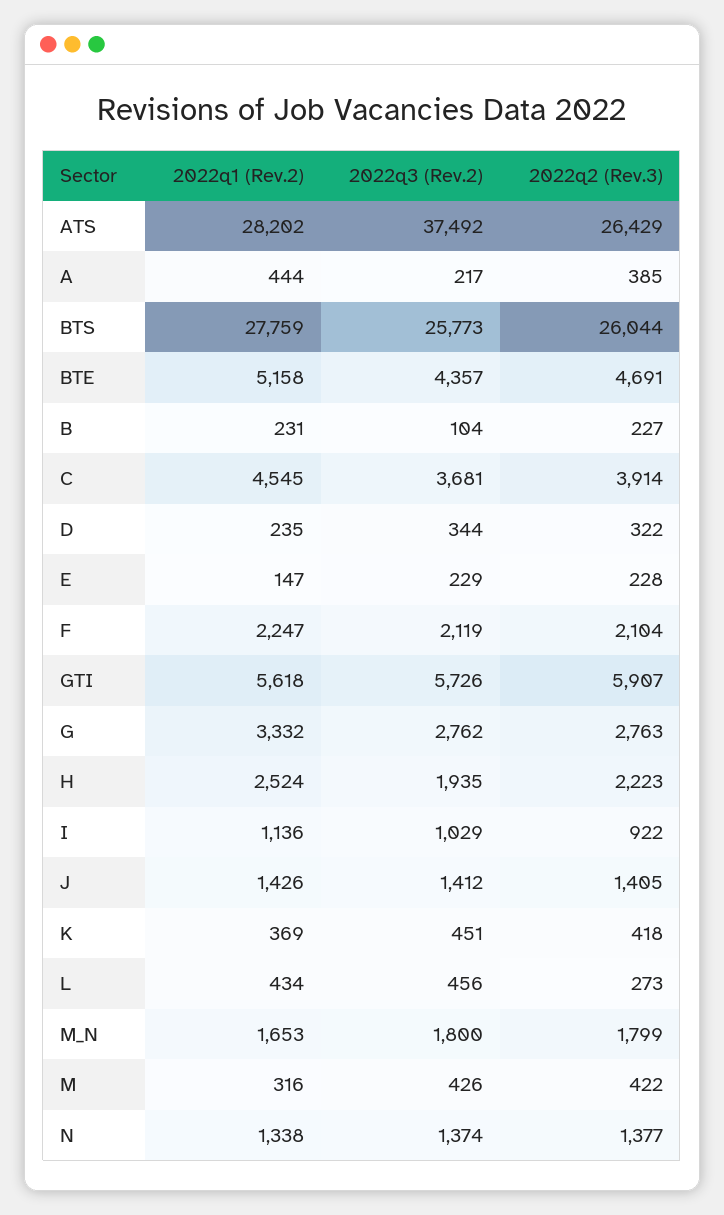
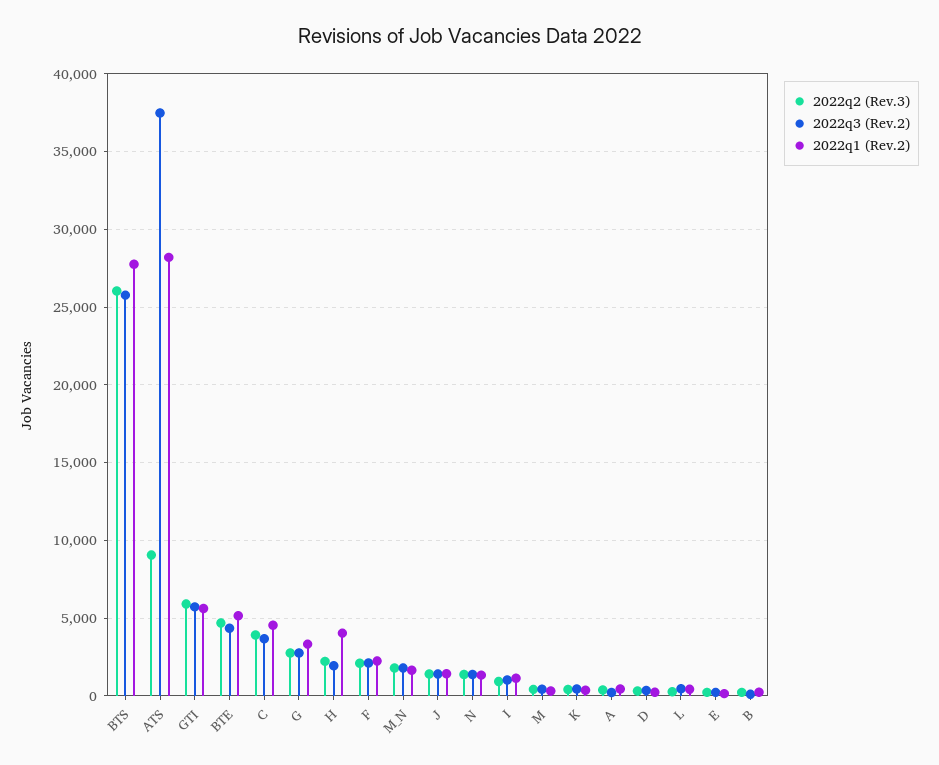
  {
    "2022q1 (Rev.2)": {
      "ATS": 28202,
      "A": 444,
      "BTS": 27759,
      "BTE": 5158,
      "B": 231,
      "C": 4545,
      "D": 235,
      "E": 147,
      "F": 2247,
      "GTI": 5618,
      "G": 3332,
-     "H": 2524,
+     "H": 4000,
      "I": 1136,
      "J": 1426,
      "K": 369,
      "L": 434,
      "M_N": 1653,
      "M": 316,
      "N": 1338
    },
    "2022q3 (Rev.2)": {
      "ATS": 37492,
      "A": 217,
      "BTS": 25773,
      "BTE": 4357,
      "B": 104,
      "C": 3681,
      "D": 344,
      "E": 229,
      "F": 2119,
      "GTI": 5726,
      "G": 2762,
      "H": 1935,
      "I": 1029,
      "J": 1412,
      "K": 451,
      "L": 456,
      "M_N": 1800,
      "M": 426,
      "N": 1374
    },
    "2022q2 (Rev.3)": {
-     "ATS": 26429,
+     "ATS": 9000,
      "A": 385,
      "BTS": 26044,
      "BTE": 4691,
      "B": 227,
      "C": 3914,
      "D": 322,
      "E": 228,
      "F": 2104,
      "GTI": 5907,
      "G": 2763,
      "H": 2223,
      "I": 922,
      "J": 1405,
      "K": 418,
      "L": 273,
      "M_N": 1799,
      "M": 422,
      "N": 1377
    }
  }

